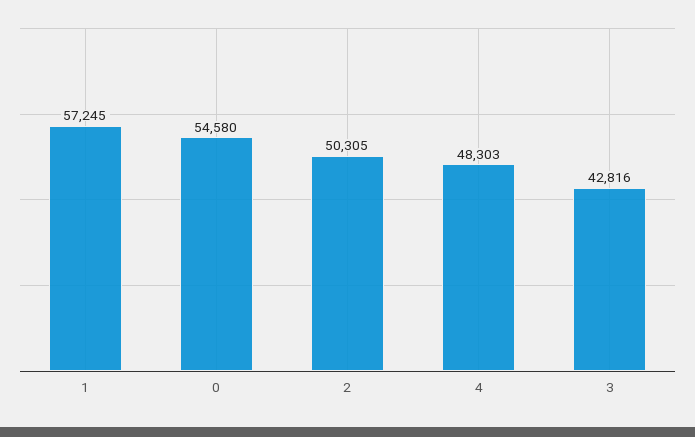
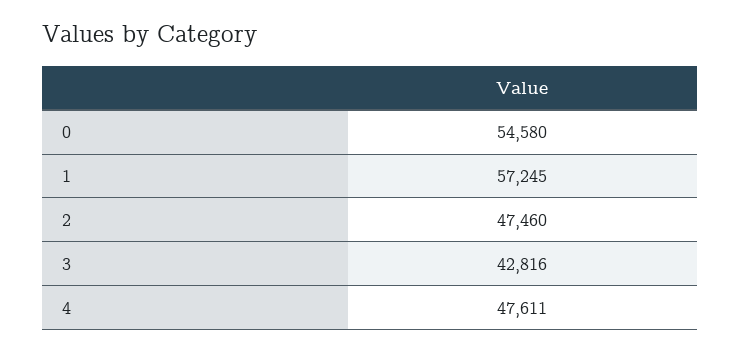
  {
    "1": 57245,
    "0": 54580,
-   "2": 50305,
+   "2": 47460,
-   "4": 48303,
+   "4": 47611,
    "3": 42816
  }

